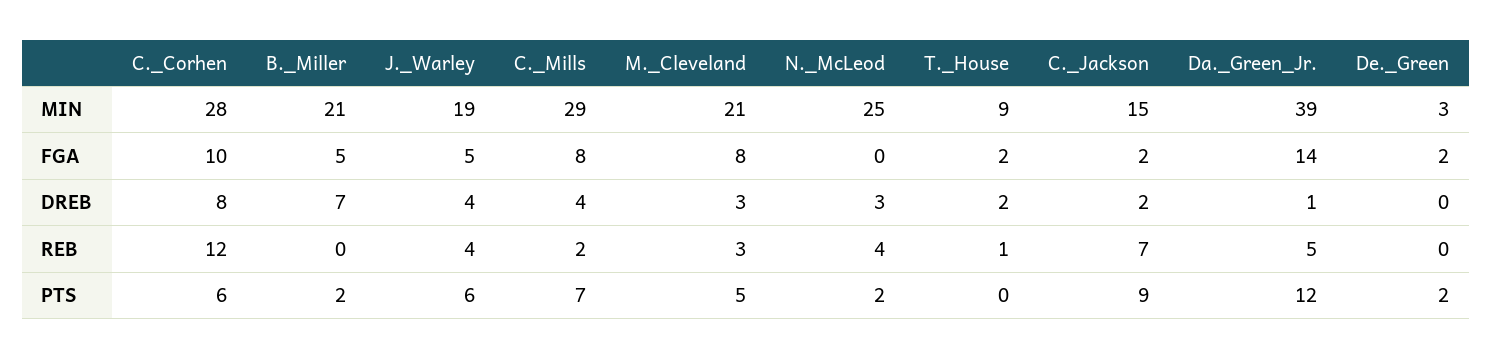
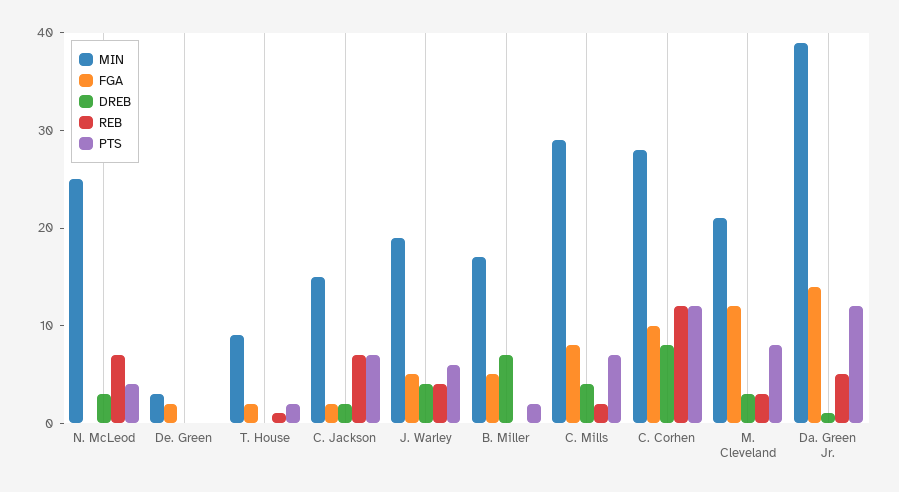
  {
    "MIN": {
      "C._Corhen": 28,
-     "B._Miller": 21,
+     "B._Miller": 17,
      "J._Warley": 19,
      "C._Mills": 29,
      "M._Cleveland": 21,
      "N._McLeod": 25,
      "T._House": 9,
      "C._Jackson": 15,
      "Da._Green_Jr.": 39,
      "De._Green": 3
    },
    "FGA": {
      "C._Corhen": 10,
      "B._Miller": 5,
      "J._Warley": 5,
      "C._Mills": 8,
-     "M._Cleveland": 8,
+     "M._Cleveland": 12,
      "N._McLeod": 0,
      "T._House": 2,
      "C._Jackson": 2,
      "Da._Green_Jr.": 14,
      "De._Green": 2
    },
    "DREB": {
      "C._Corhen": 8,
      "B._Miller": 7,
      "J._Warley": 4,
      "C._Mills": 4,
      "M._Cleveland": 3,
      "N._McLeod": 3,
-     "T._House": 2,
+     "T._House": 0,
      "C._Jackson": 2,
      "Da._Green_Jr.": 1,
      "De._Green": 0
    },
    "REB": {
      "C._Corhen": 12,
      "B._Miller": 0,
      "J._Warley": 4,
      "C._Mills": 2,
      "M._Cleveland": 3,
-     "N._McLeod": 4,
+     "N._McLeod": 7,
      "T._House": 1,
      "C._Jackson": 7,
      "Da._Green_Jr.": 5,
      "De._Green": 0
    },
    "PTS": {
-     "C._Corhen": 6,
+     "C._Corhen": 12,
      "B._Miller": 2,
      "J._Warley": 6,
      "C._Mills": 7,
-     "M._Cleveland": 5,
+     "M._Cleveland": 8,
-     "N._McLeod": 2,
+     "N._McLeod": 4,
-     "T._House": 0,
+     "T._House": 2,
-     "C._Jackson": 9,
+     "C._Jackson": 7,
      "Da._Green_Jr.": 12,
-     "De._Green": 2
+     "De._Green": 0
    }
  }

